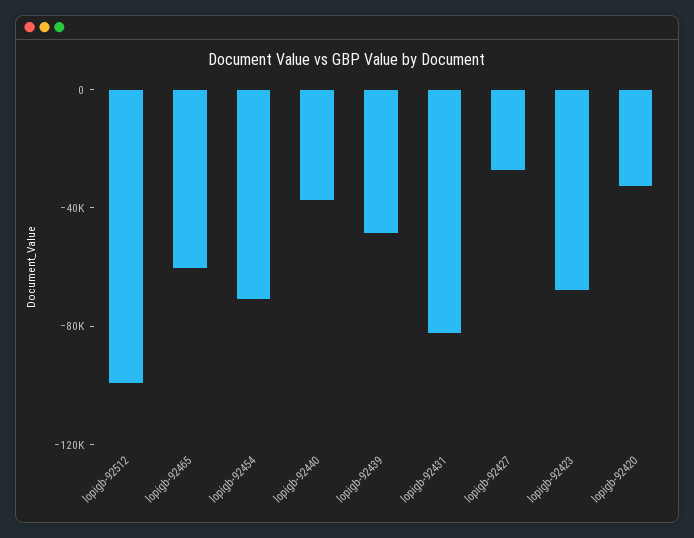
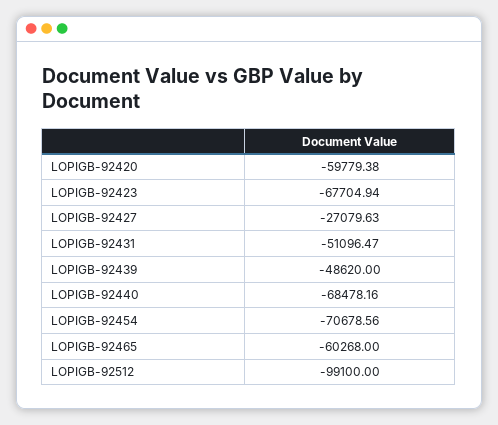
  {
    "lopigb-92512": -99100,
    "lopigb-92465": -60268,
    "lopigb-92454": -70678.56,
-   "lopigb-92440": -40000,
+   "lopigb-92440": -68478.16,
    "lopigb-92439": -48620,
-   "lopigb-92431": -80000,
+   "lopigb-92431": -51096.47,
    "lopigb-92427": -27079.63,
    "lopigb-92423": -67704.94,
-   "lopigb-92420": -30000
+   "lopigb-92420": -59779.38
  }

